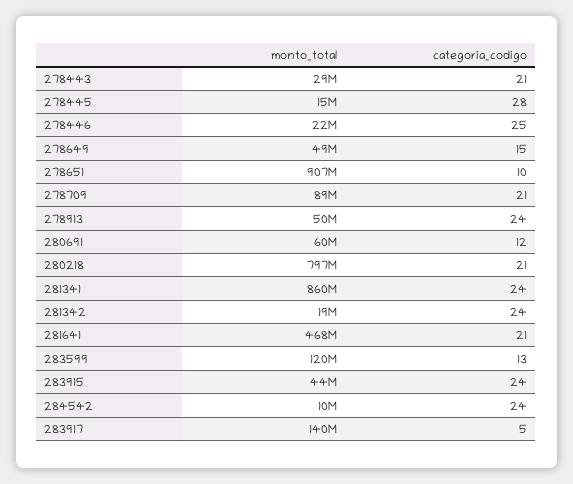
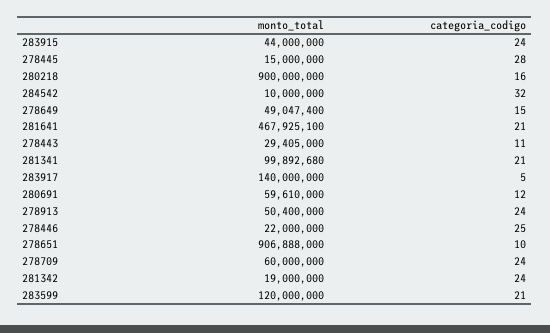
  {
    "monto_total": {
      "278443": 29405000,
      "278445": 15000000,
      "278446": 22000000,
      "278649": 49047400,
      "278651": 906888000,
-     "278709": 89000000,
+     "278709": 60000000,
      "278913": 50400000,
      "280691": 59610000,
-     "280218": 797000000,
+     "280218": 900000000,
-     "281341": 860000000,
+     "281341": 99892680,
      "281342": 19000000,
      "281641": 467925100,
      "283599": 120000000,
      "283915": 44000000,
      "284542": 10000000,
      "283917": 140000000
    },
    "categoria_codigo": {
-     "278443": 21,
+     "278443": 11,
      "278445": 28,
      "278446": 25,
      "278649": 15,
      "278651": 10,
-     "278709": 21,
+     "278709": 24,
      "278913": 24,
      "280691": 12,
-     "280218": 21,
+     "280218": 16,
-     "281341": 24,
+     "281341": 21,
      "281342": 24,
      "281641": 21,
-     "283599": 13,
+     "283599": 21,
      "283915": 24,
-     "284542": 24,
+     "284542": 32,
      "283917": 5
    }
  }

